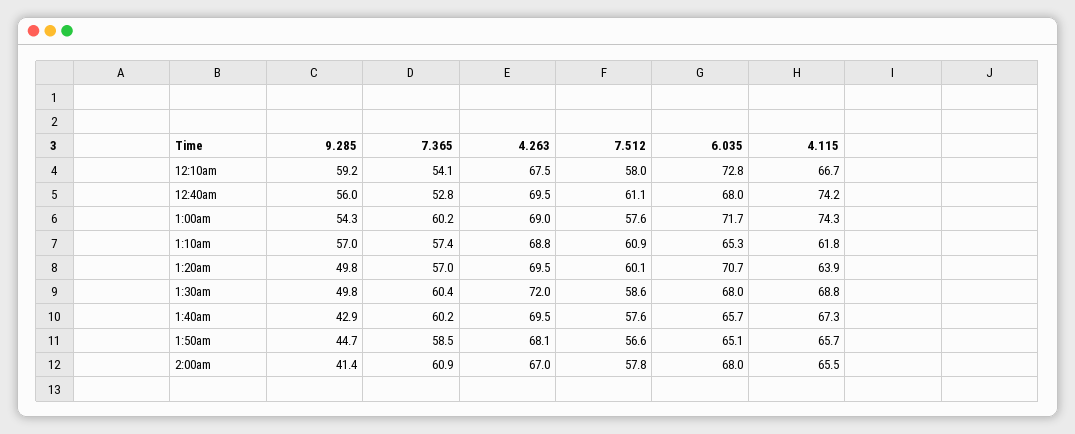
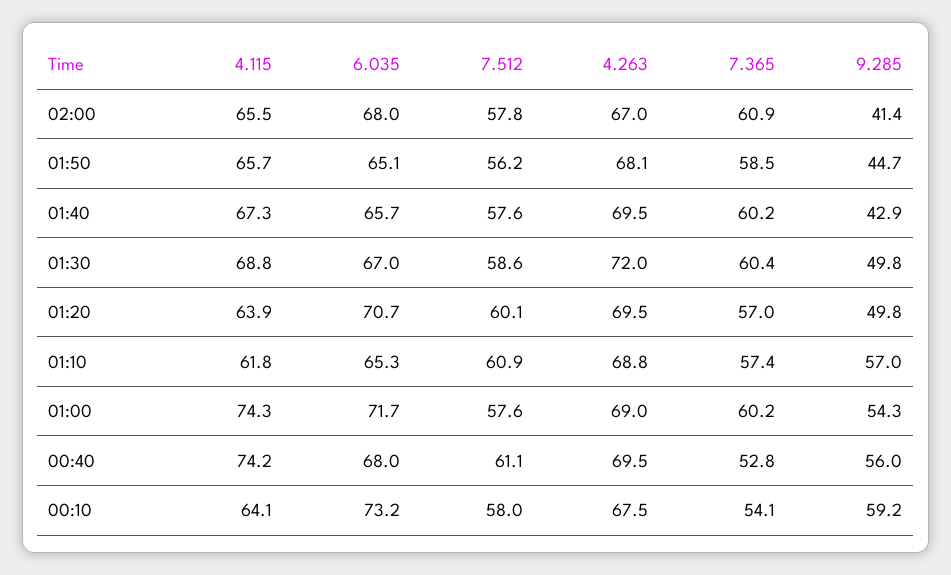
  {
    "9.285": {
      "12:10am": 59.2,
      "12:40am": 56,
      "1:00am": 54.3,
      "1:10am": 57,
      "1:20am": 49.8,
      "1:30am": 49.8,
      "1:40am": 42.9,
      "1:50am": 44.7,
      "2:00am": 41.4
    },
    "7.365": {
      "12:10am": 54.1,
      "12:40am": 52.8,
      "1:00am": 60.2,
      "1:10am": 57.4,
      "1:20am": 57,
      "1:30am": 60.4,
      "1:40am": 60.2,
      "1:50am": 58.5,
      "2:00am": 60.9
    },
    "4.263": {
      "12:10am": 67.5,
      "12:40am": 69.5,
      "1:00am": 69,
      "1:10am": 68.8,
      "1:20am": 69.5,
      "1:30am": 72,
      "1:40am": 69.5,
      "1:50am": 68.1,
      "2:00am": 67
    },
    "7.512": {
      "12:10am": 58,
      "12:40am": 61.1,
      "1:00am": 57.6,
      "1:10am": 60.9,
      "1:20am": 60.1,
      "1:30am": 58.6,
      "1:40am": 57.6,
-     "1:50am": 56.6,
+     "1:50am": 56.2,
      "2:00am": 57.8
    },
    "6.035": {
-     "12:10am": 72.8,
+     "12:10am": 73.2,
      "12:40am": 68,
      "1:00am": 71.7,
      "1:10am": 65.3,
      "1:20am": 70.7,
-     "1:30am": 68,
+     "1:30am": 67,
      "1:40am": 65.7,
      "1:50am": 65.1,
      "2:00am": 68
    },
    "4.115": {
-     "12:10am": 66.7,
+     "12:10am": 64.1,
      "12:40am": 74.2,
      "1:00am": 74.3,
      "1:10am": 61.8,
      "1:20am": 63.9,
      "1:30am": 68.8,
      "1:40am": 67.3,
      "1:50am": 65.7,
      "2:00am": 65.5
    }
  }

